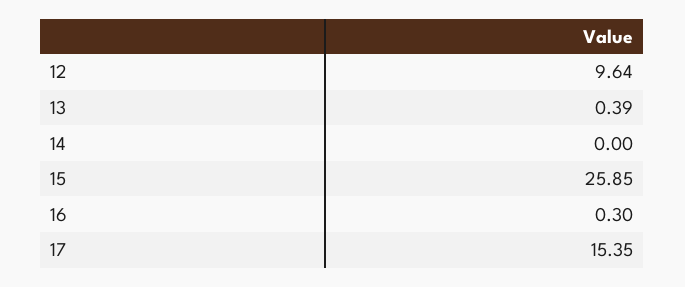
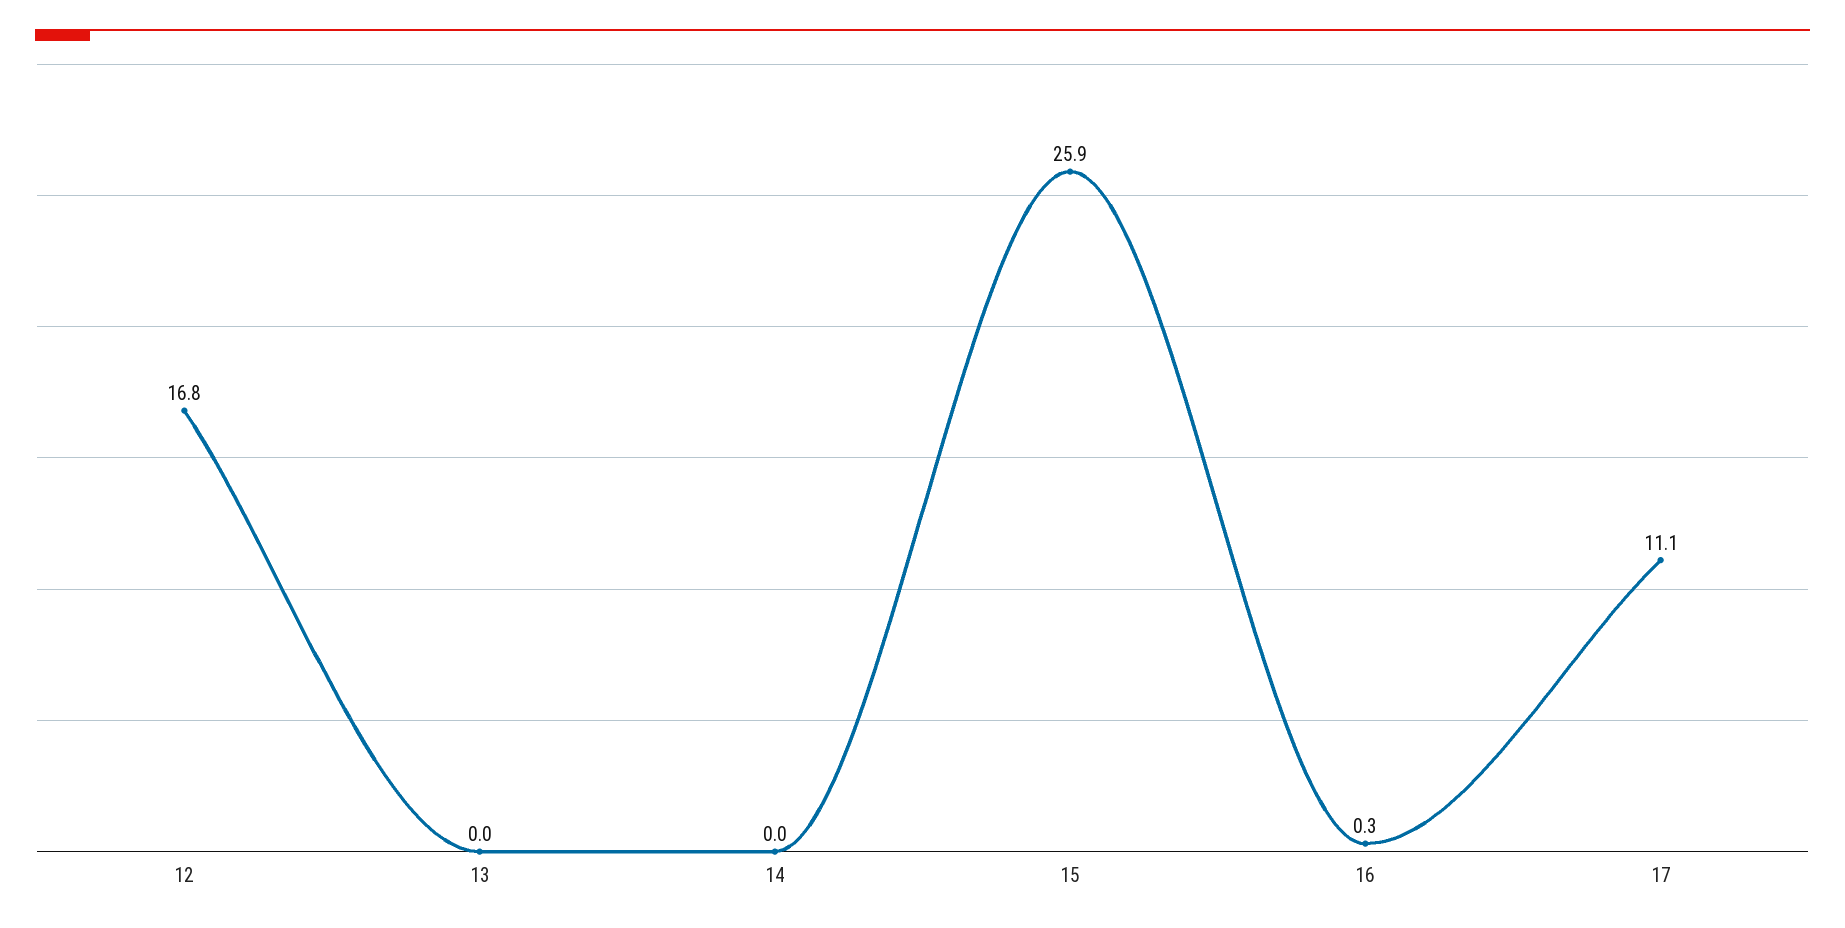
  {
-   "12": 9.64,
+   "12": 16.8,
-   "13": 0.39,
+   "13": 0,
    "14": 0,
    "15": 25.85,
    "16": 0.3,
-   "17": 15.35
+   "17": 11.1
  }

